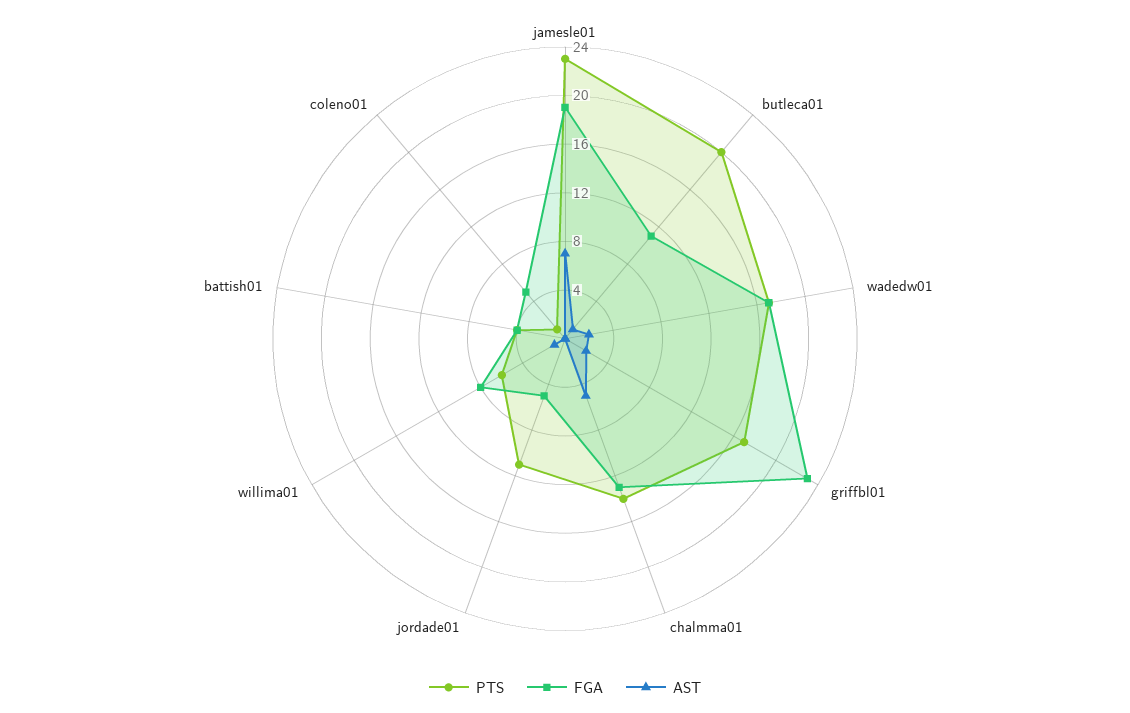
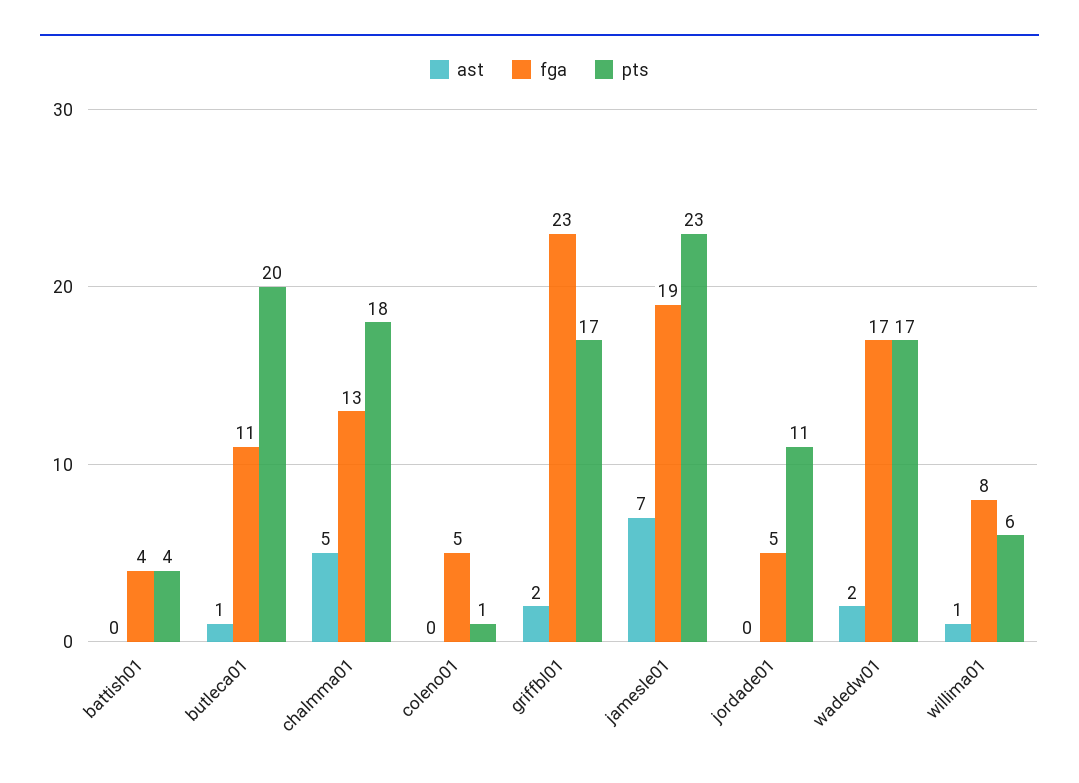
  {
    "PTS": {
      "jamesle01": 23,
      "butleca01": 20,
      "wadedw01": 17,
      "griffbl01": 17,
-     "chalmma01": 14,
+     "chalmma01": 18,
      "jordade01": 11,
      "willima01": 6,
      "battish01": 4,
      "coleno01": 1
    },
    "FGA": {
      "jamesle01": 19,
      "butleca01": 11,
      "wadedw01": 17,
      "griffbl01": 23,
      "chalmma01": 13,
      "jordade01": 5,
      "willima01": 8,
      "battish01": 4,
      "coleno01": 5
    },
    "AST": {
      "jamesle01": 7,
      "butleca01": 1,
      "wadedw01": 2,
      "griffbl01": 2,
      "chalmma01": 5,
      "jordade01": 0,
      "willima01": 1,
      "battish01": 0,
      "coleno01": 0
    }
  }

